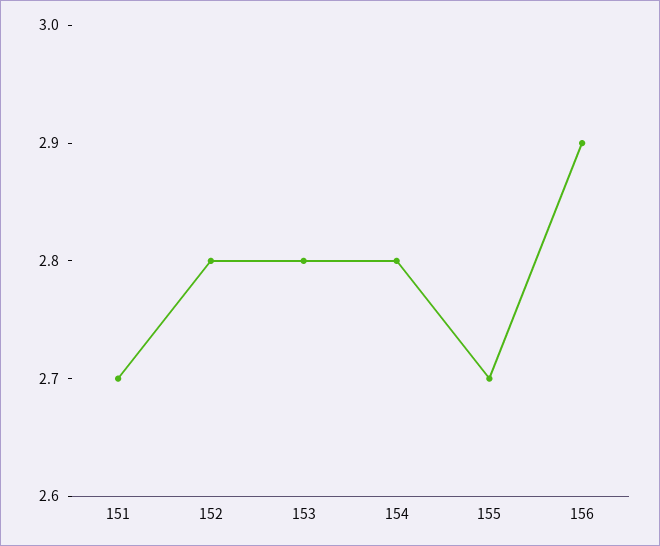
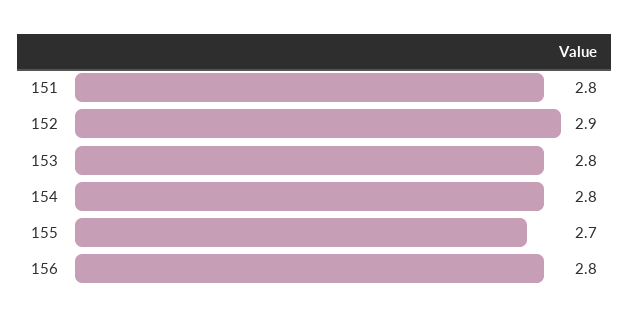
  {
-   "151": 2.7,
+   "151": 2.8,
-   "152": 2.8,
+   "152": 2.9,
    "153": 2.8,
    "154": 2.8,
    "155": 2.7,
-   "156": 2.9
+   "156": 2.8
  }

